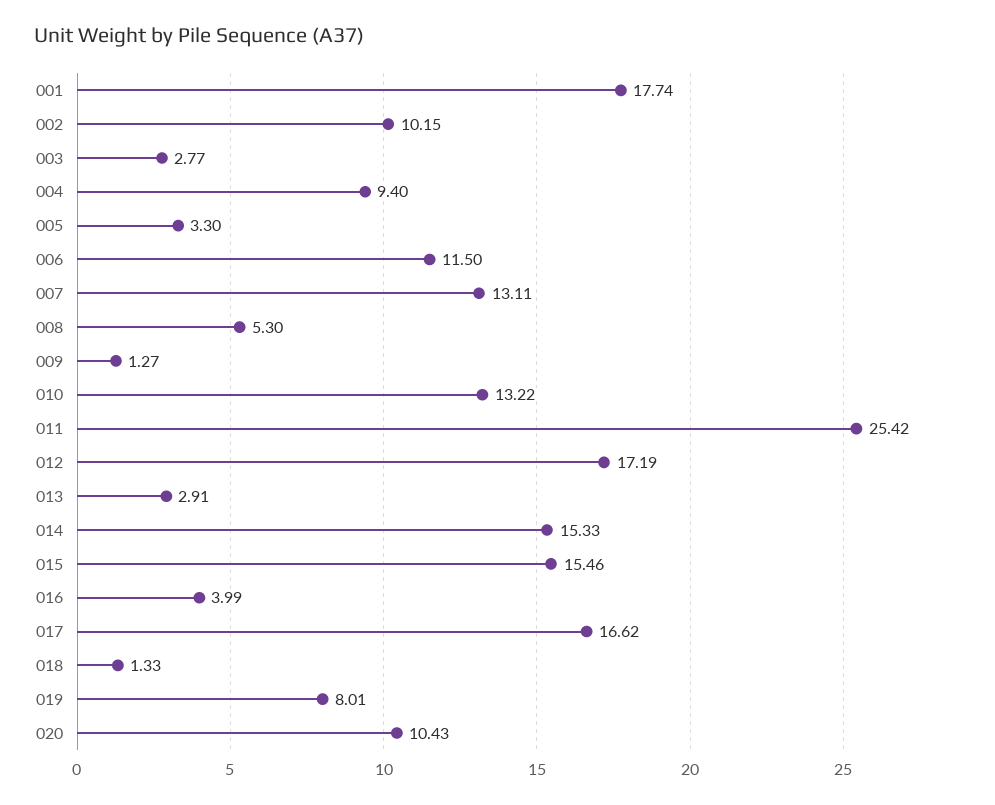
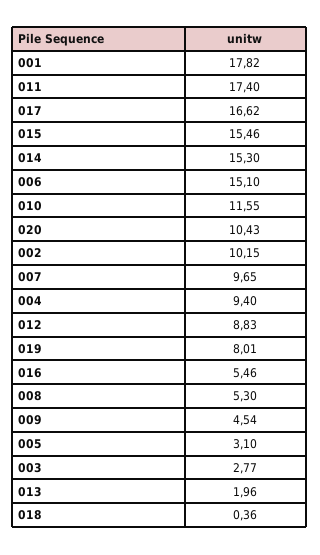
  {
-   "001": 17.74,
+   "001": 17.82,
    "002": 10.15,
    "003": 2.77,
    "004": 9.4,
-   "005": 3.3,
+   "005": 3.1,
-   "006": 11.5,
+   "006": 15.1,
-   "007": 13.11,
+   "007": 9.65,
    "008": 5.3,
-   "009": 1.27,
+   "009": 4.54,
-   "010": 13.22,
+   "010": 11.55,
-   "011": 25.42,
+   "011": 17.4,
-   "012": 17.19,
+   "012": 8.83,
-   "013": 2.91,
+   "013": 1.96,
-   "014": 15.33,
+   "014": 15.3,
    "015": 15.46,
-   "016": 3.99,
+   "016": 5.46,
    "017": 16.62,
-   "018": 1.33,
+   "018": 0.36,
    "019": 8.01,
    "020": 10.43
  }

